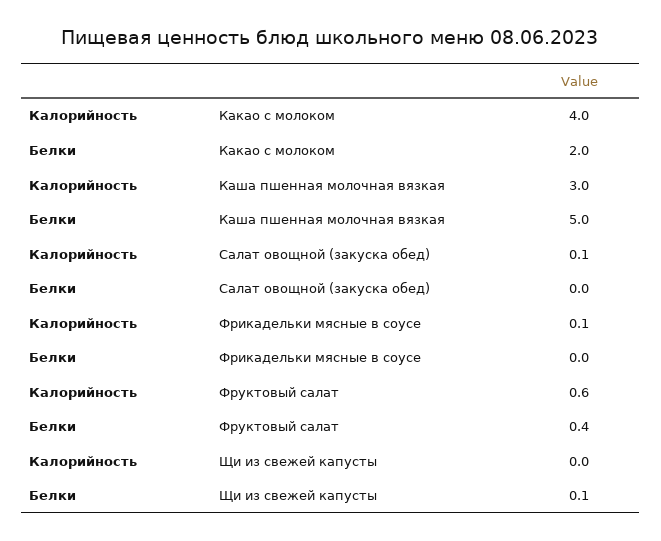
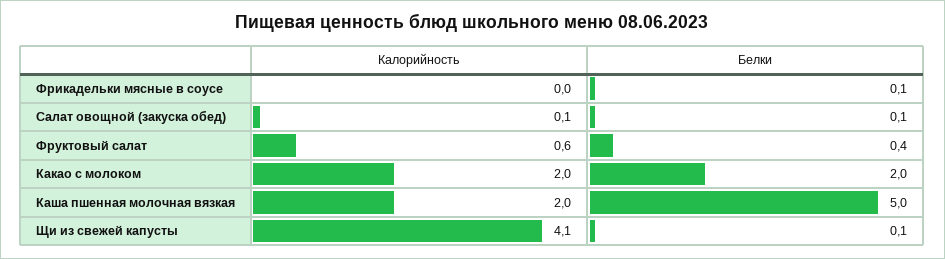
  {
    "Калорийность": {
-     "Какао с молоком": 4,
+     "Какао с молоком": 2,
-     "Каша пшенная молочная вязкая": 3,
+     "Каша пшенная молочная вязкая": 2,
      "Салат овощной (закуска обед)": 0.1,
-     "Фрикадельки мясные в соусе": 0.1,
+     "Фрикадельки мясные в соусе": 0,
      "Фруктовый салат": 0.6,
-     "Щи из свежей капусты": 0
+     "Щи из свежей капусты": 4.1
    },
    "Белки": {
      "Какао с молоком": 2,
      "Каша пшенная молочная вязкая": 5,
-     "Салат овощной (закуска обед)": 0,
+     "Салат овощной (закуска обед)": 0.1,
-     "Фрикадельки мясные в соусе": 0,
+     "Фрикадельки мясные в соусе": 0.1,
      "Фруктовый салат": 0.4,
      "Щи из свежей капусты": 0.1
    }
  }

